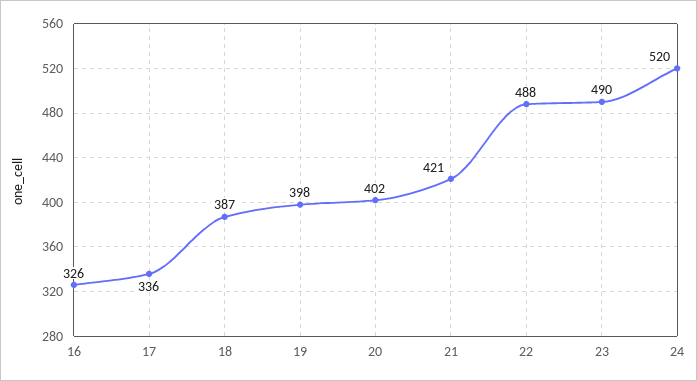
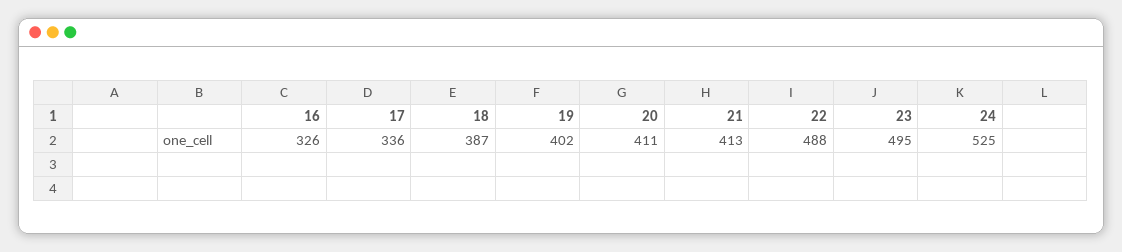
  {
    "16": 326,
    "17": 336,
    "18": 387,
-   "19": 398,
+   "19": 402,
-   "20": 402,
+   "20": 411,
-   "21": 421,
+   "21": 413,
    "22": 488,
-   "23": 490,
+   "23": 495,
-   "24": 520
+   "24": 525
  }

